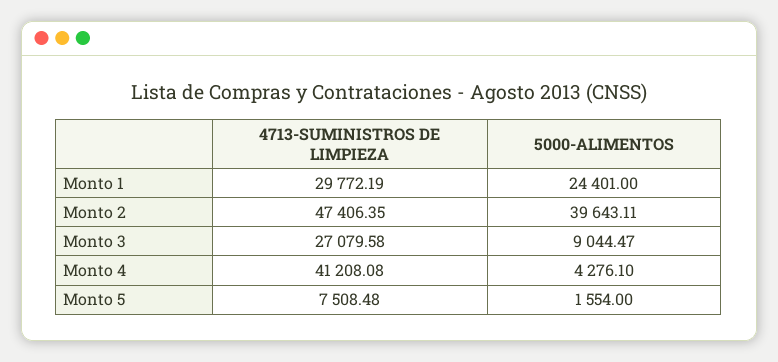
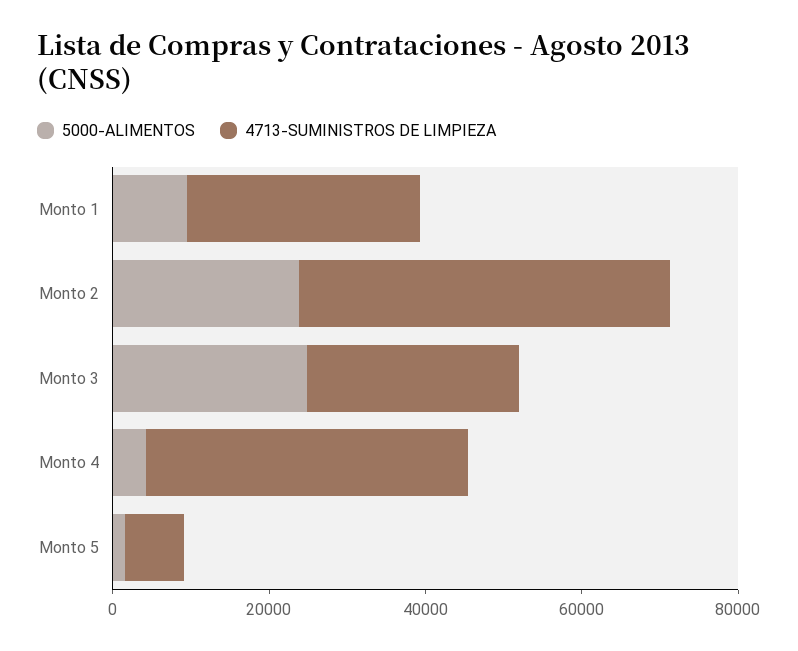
  {
    "4713-SUMINISTROS DE LIMPIEZA": {
      "Monto 1": 29772.19,
      "Monto 2": 47406.35,
      "Monto 3": 27079.58,
      "Monto 4": 41208.08,
      "Monto 5": 7508.48
    },
    "5000-ALIMENTOS": {
-     "Monto 1": 24401,
+     "Monto 1": 10000,
-     "Monto 2": 39643.11,
+     "Monto 2": 25000,
-     "Monto 3": 9044.47,
+     "Monto 3": 25000,
      "Monto 4": 4276.1,
      "Monto 5": 1554
    }
  }

